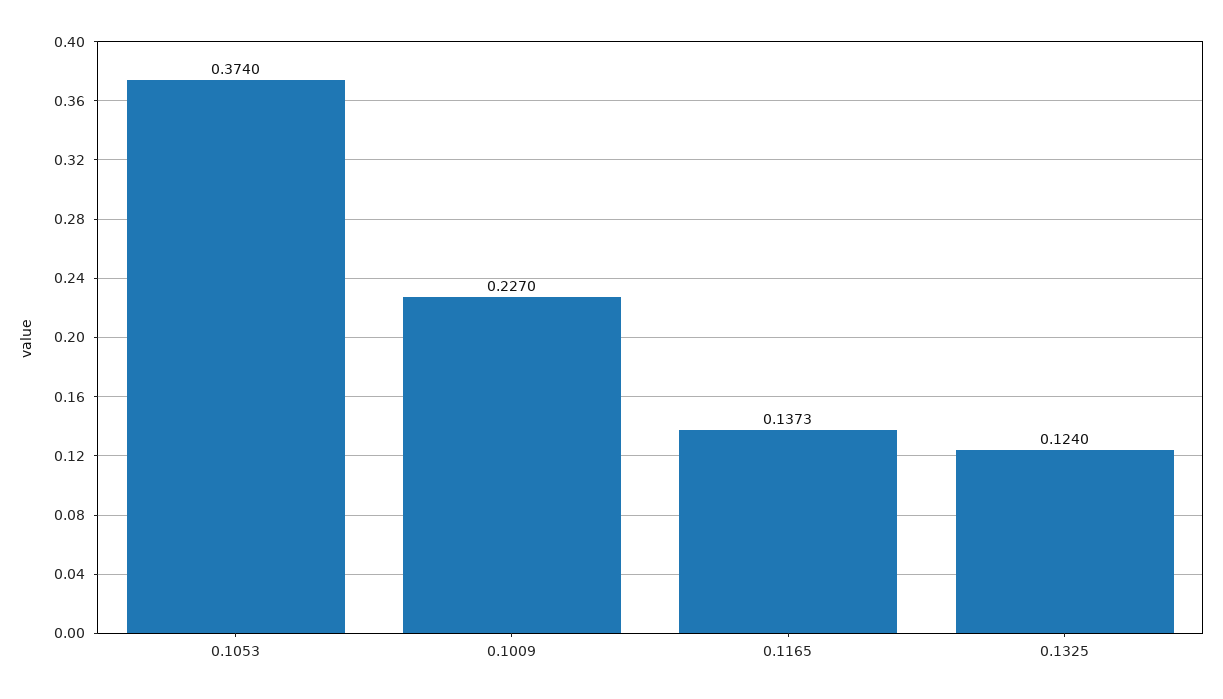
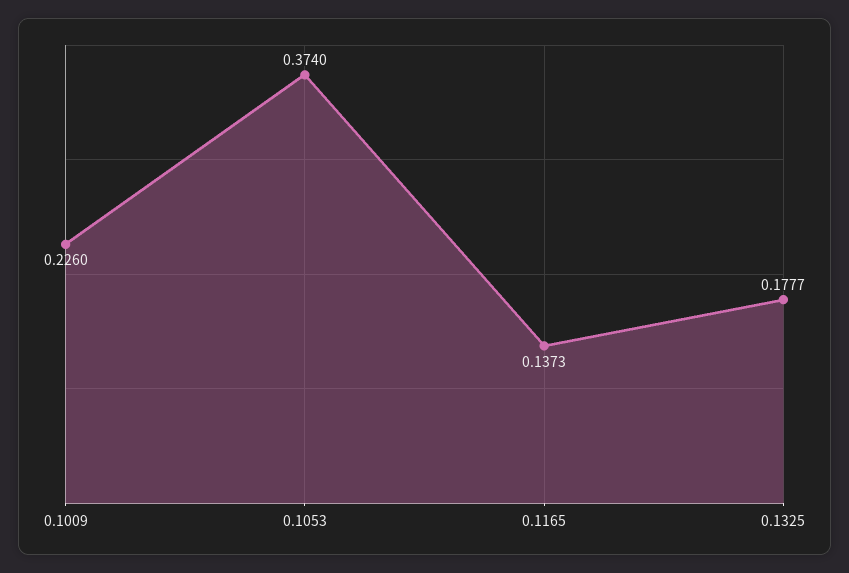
  {
    "0.1053": 0.374,
-   "0.1009": 0.227,
+   "0.1009": 0.226,
    "0.1165": 0.1373,
-   "0.1325": 0.124
+   "0.1325": 0.1777
  }

